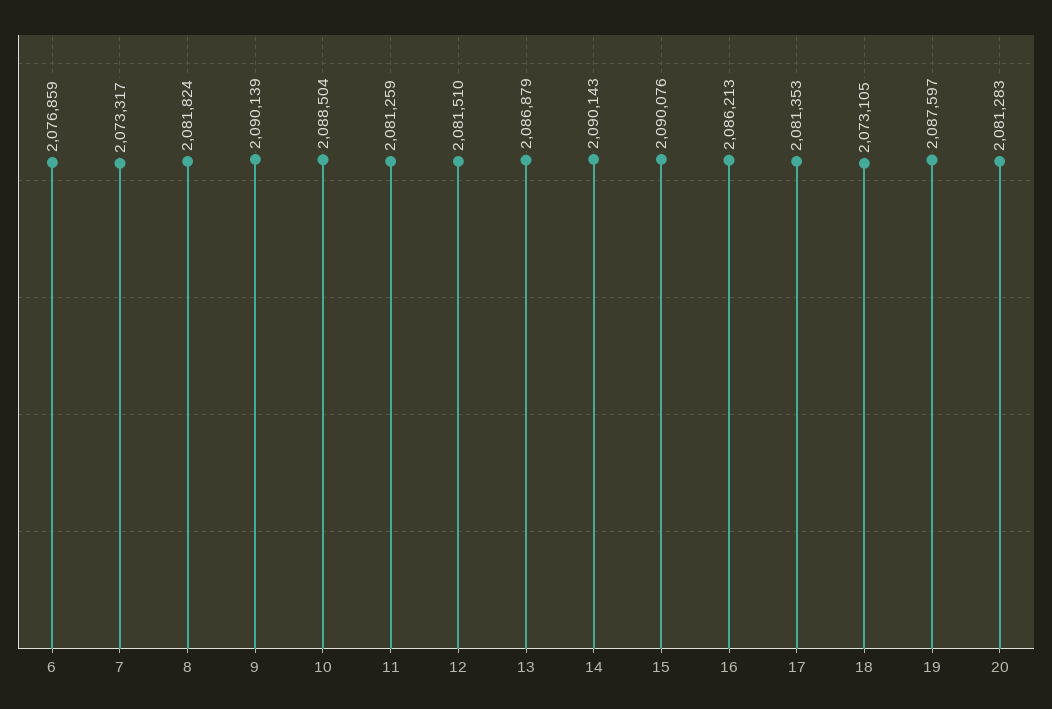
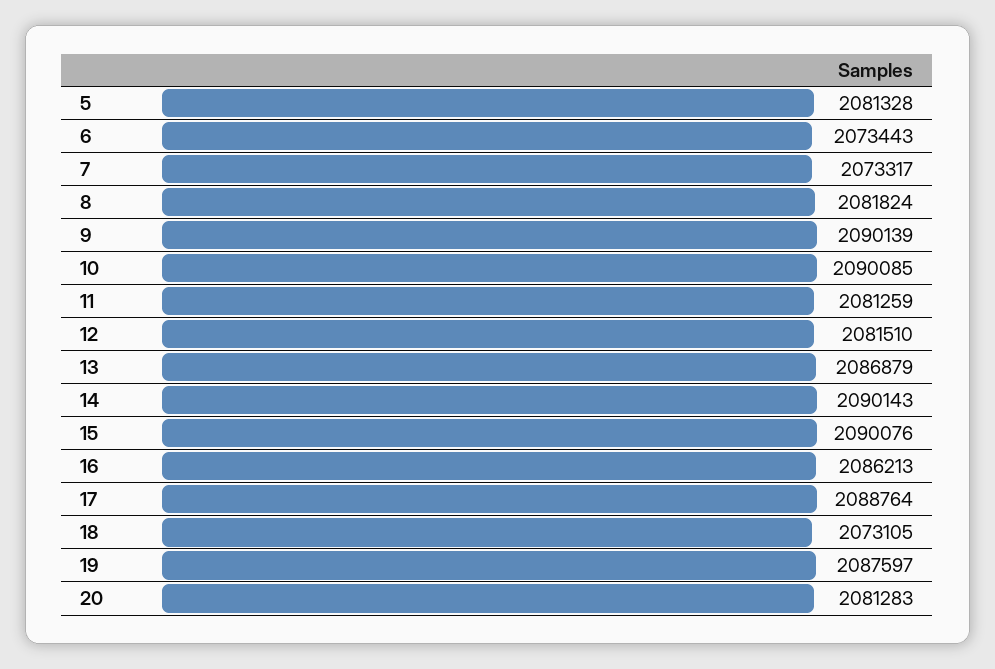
  {
-   "6": 2076859,
+   "6": 2073443,
    "7": 2073317,
    "8": 2081824,
    "9": 2090139,
-   "10": 2088504,
+   "10": 2090085,
    "11": 2081259,
    "12": 2081510,
    "13": 2086879,
    "14": 2090143,
    "15": 2090076,
    "16": 2086213,
-   "17": 2081353,
+   "17": 2088764,
    "18": 2073105,
    "19": 2087597,
-   "20": 2081283
+   "20": 2081283,
+   "5": 2081328
  }

